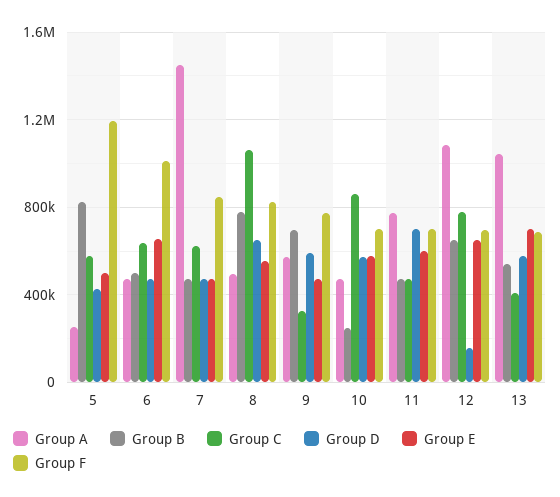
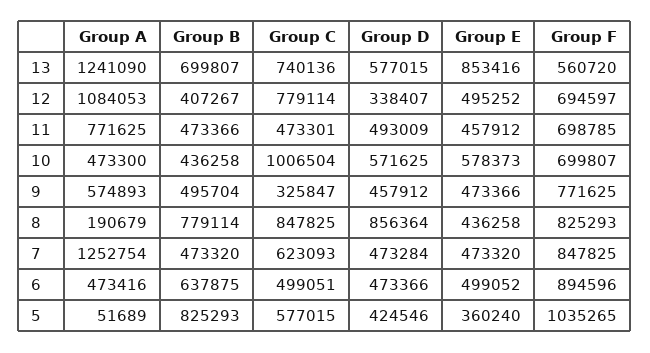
  {
    "Group A": {
-     "5": 250000,
+     "5": 51689,
      "6": 473416,
-     "7": 1450000,
+     "7": 1252754,
-     "8": 500000,
+     "8": 190679,
      "9": 574893,
      "10": 473300,
      "11": 771625,
      "12": 1084053,
-     "13": 1050000
+     "13": 1241090
    },
    "Group B": {
      "5": 825293,
-     "6": 500000,
+     "6": 637875,
      "7": 473320,
      "8": 779114,
-     "9": 700000,
+     "9": 495704,
-     "10": 250000,
+     "10": 436258,
      "11": 473366,
-     "12": 650000,
+     "12": 407267,
-     "13": 550000
+     "13": 699807
    },
    "Group C": {
      "5": 577015,
-     "6": 650000,
+     "6": 499051,
      "7": 623093,
-     "8": 1050000,
+     "8": 847825,
      "9": 325847,
-     "10": 850000,
+     "10": 1006504,
      "11": 473301,
      "12": 779114,
-     "13": 400000
+     "13": 740136
    },
    "Group D": {
      "5": 424546,
      "6": 473366,
      "7": 473284,
-     "8": 650000,
+     "8": 856364,
-     "9": 600000,
+     "9": 457912,
      "10": 571625,
-     "11": 700000,
+     "11": 493009,
-     "12": 150000,
+     "12": 338407,
      "13": 577015
    },
    "Group E": {
-     "5": 500000,
+     "5": 360240,
-     "6": 650000,
+     "6": 499052,
      "7": 473320,
-     "8": 550000,
+     "8": 436258,
      "9": 473366,
      "10": 578373,
-     "11": 600000,
+     "11": 457912,
-     "12": 650000,
+     "12": 495252,
-     "13": 700000
+     "13": 853416
    },
    "Group F": {
-     "5": 1200000,
+     "5": 1035265,
-     "6": 1000000,
+     "6": 894596,
      "7": 847825,
      "8": 825293,
      "9": 771625,
      "10": 699807,
      "11": 698785,
      "12": 694597,
-     "13": 700000
+     "13": 560720
    }
  }

